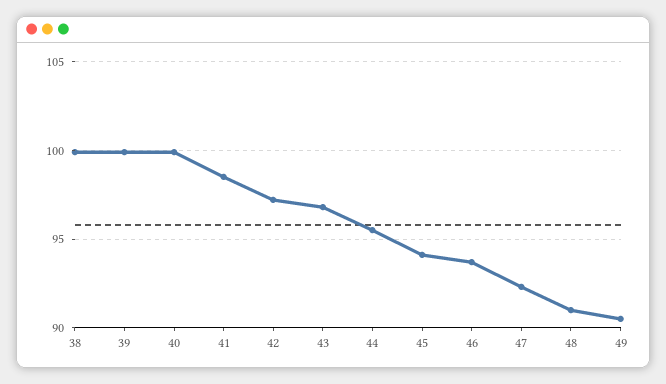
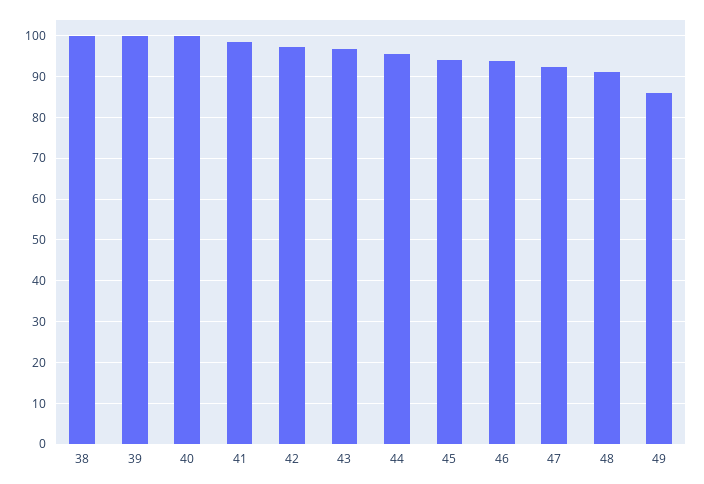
  {
    "38": 100,
    "39": 100,
    "40": 100,
    "41": 98.5,
    "42": 97,
    "43": 97,
    "44": 95.5,
    "45": 94,
    "46": 93.5,
    "47": 92.5,
    "48": 91,
-   "49": 90.5
+   "49": 86
  }

